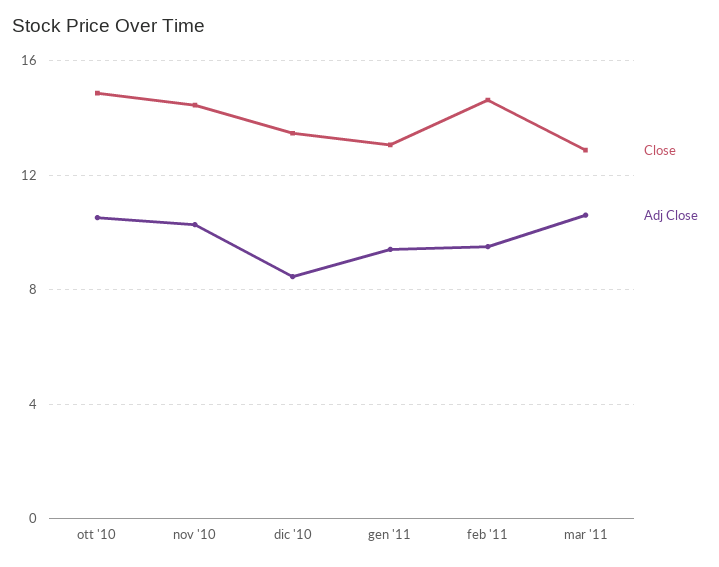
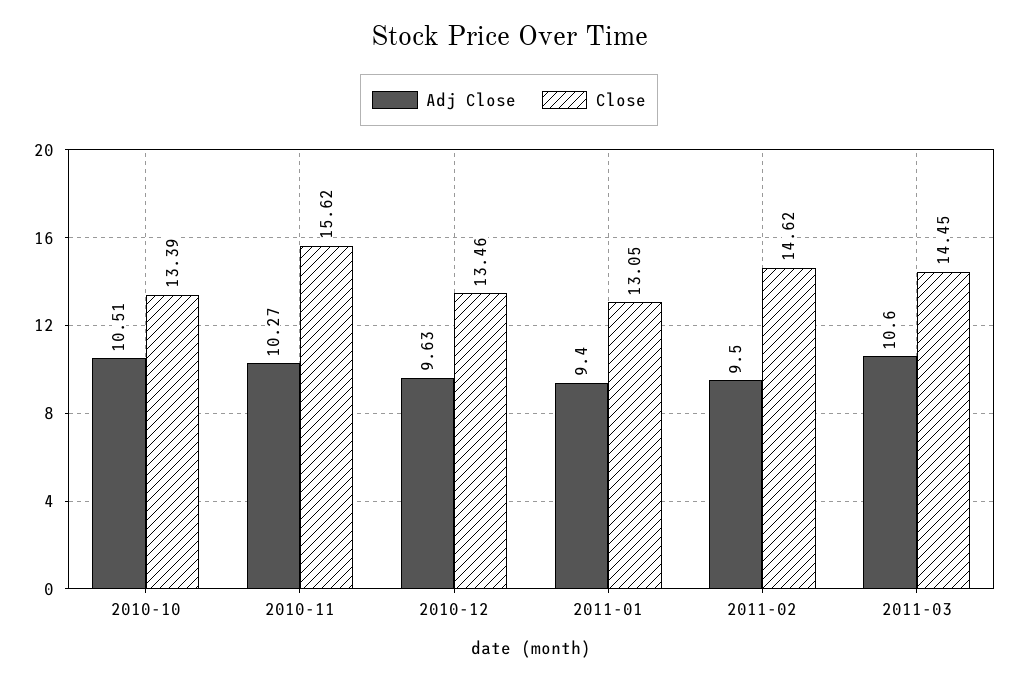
  {
    "Close": {
-     "ott '10": 15,
+     "ott '10": 13.39,
-     "nov '10": 14.5,
+     "nov '10": 15.62,
      "dic '10": 13.46,
      "gen '11": 13.05,
      "feb '11": 14.62,
-     "mar '11": 13
+     "mar '11": 14.45
    },
    "Adj Close": {
      "ott '10": 10.51,
      "nov '10": 10.27,
-     "dic '10": 8.5,
+     "dic '10": 9.63,
      "gen '11": 9.4,
      "feb '11": 9.5,
      "mar '11": 10.6
    }
  }

